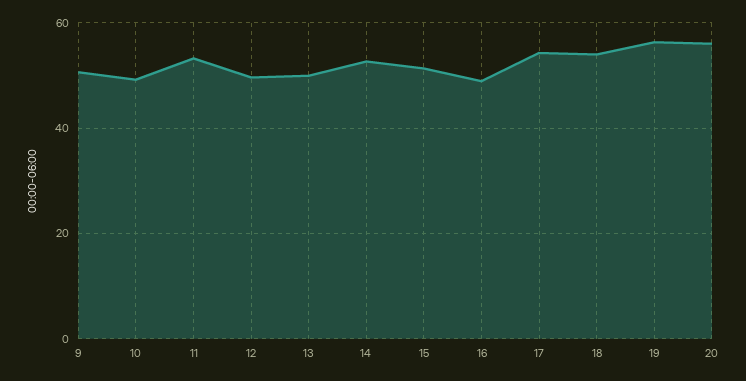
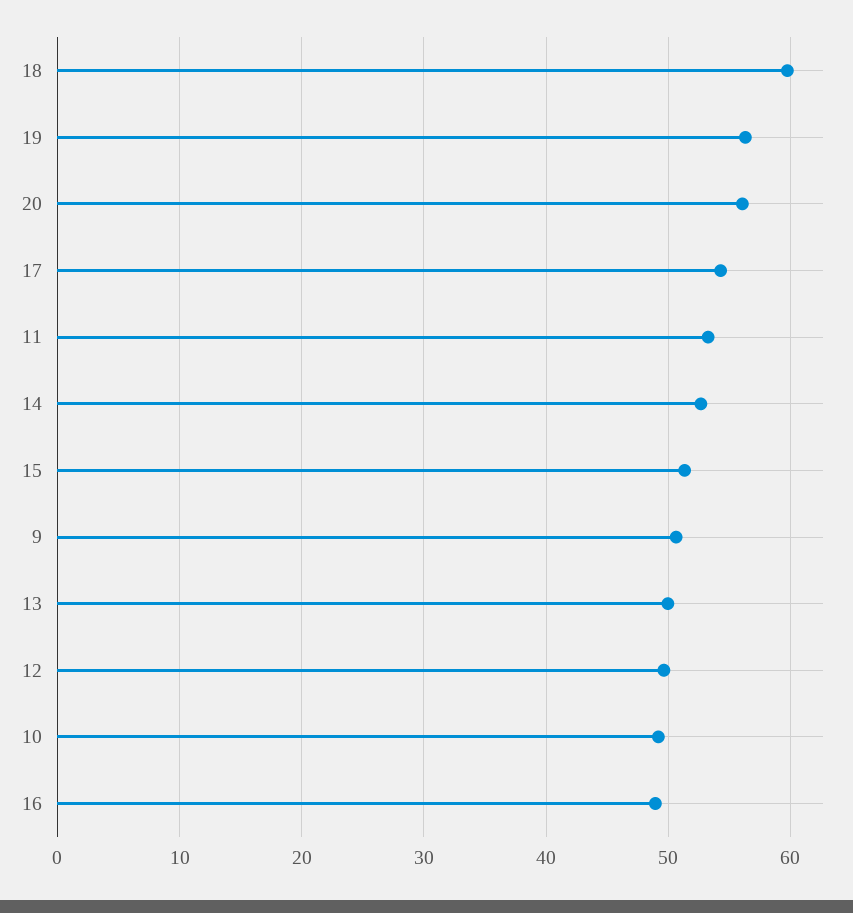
  {
    "9": 51,
    "10": 49,
    "11": 53,
    "12": 50,
    "13": 50,
    "14": 53,
    "15": 51,
    "16": 49,
    "17": 54,
-   "18": 54,
+   "18": 60,
    "19": 56,
    "20": 56
  }

